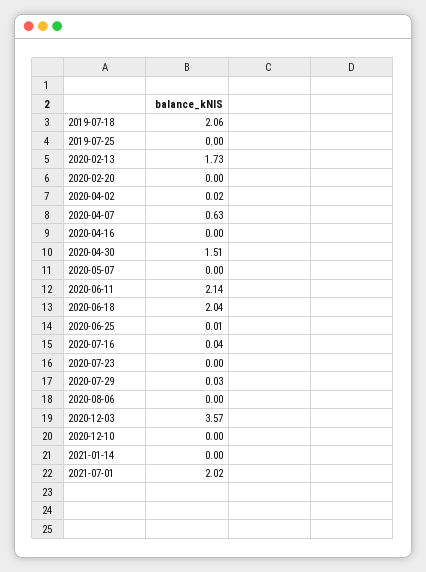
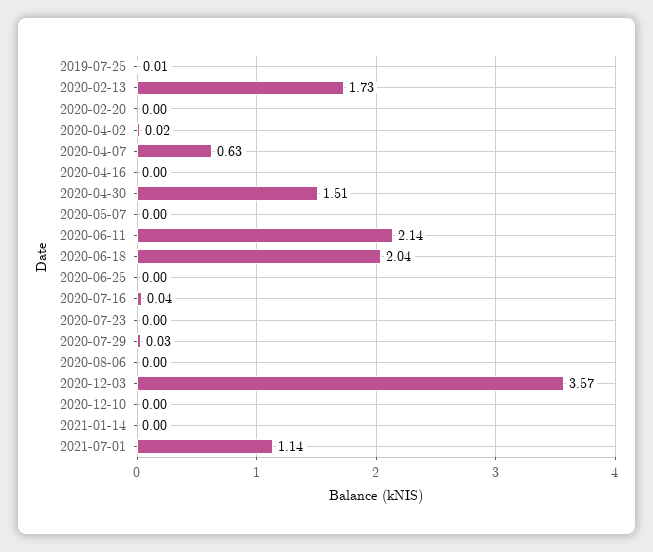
  {
-   "2019-07-18": 2.06,
-   "2019-07-25": 0,
+   "2019-07-25": 0.01,
    "2020-02-13": 1.73,
    "2020-02-20": 0,
    "2020-04-02": 0.02,
    "2020-04-07": 0.63,
    "2020-04-16": 0,
    "2020-04-30": 1.51,
    "2020-05-07": 0,
    "2020-06-11": 2.14,
    "2020-06-18": 2.04,
-   "2020-06-25": 0.01,
+   "2020-06-25": 0,
    "2020-07-16": 0.04,
    "2020-07-23": 0,
    "2020-07-29": 0.03,
    "2020-08-06": 0,
    "2020-12-03": 3.57,
    "2020-12-10": 0,
    "2021-01-14": 0,
-   "2021-07-01": 2.02
+   "2021-07-01": 1.14
  }

